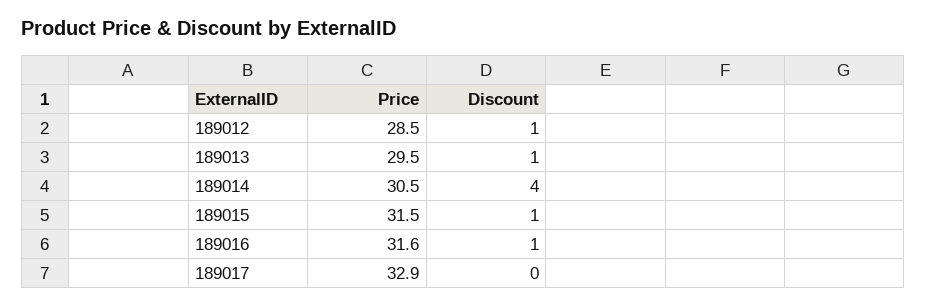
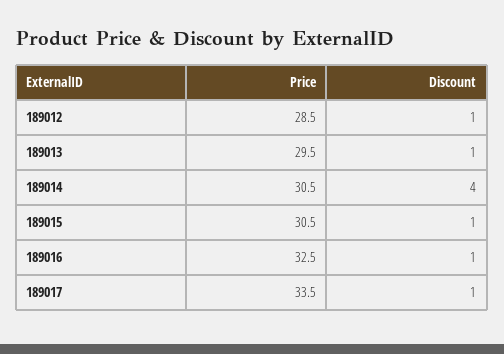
  {
    "Price": {
      "189012": 28.5,
      "189013": 29.5,
      "189014": 30.5,
-     "189015": 31.5,
+     "189015": 30.5,
-     "189016": 31.6,
+     "189016": 32.5,
-     "189017": 32.9
+     "189017": 33.5
    },
    "Discount": {
      "189012": 1,
      "189013": 1,
      "189014": 4,
      "189015": 1,
      "189016": 1,
-     "189017": 0
+     "189017": 1
    }
  }

